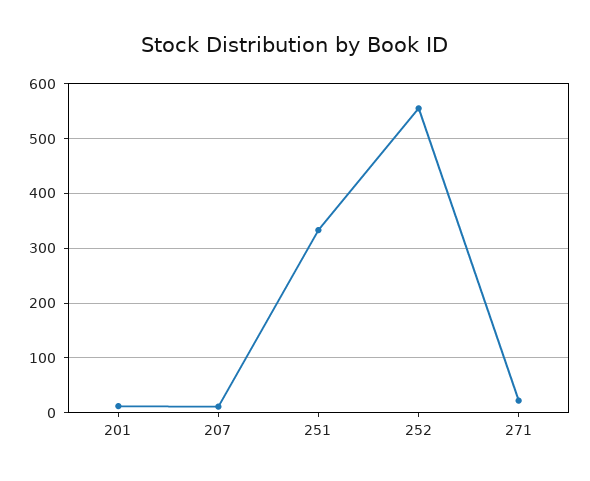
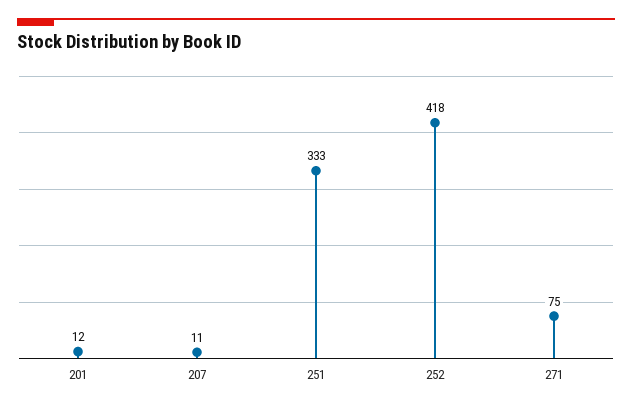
  {
    "201": 12,
    "207": 11,
    "251": 333,
-   "252": 560,
+   "252": 418,
-   "271": 20
+   "271": 75
  }

